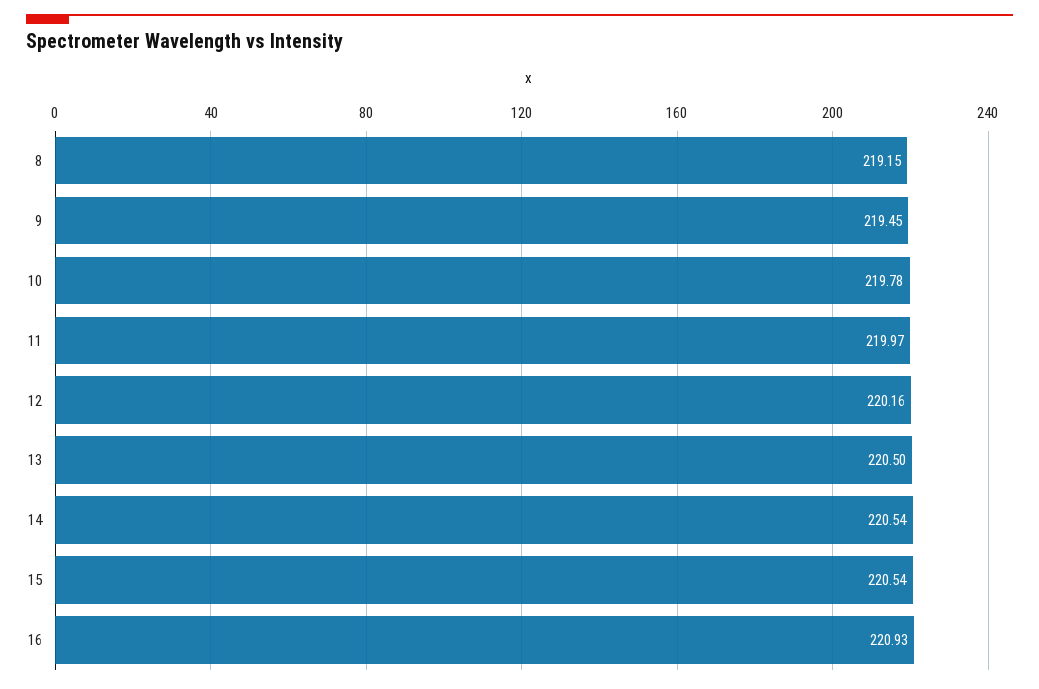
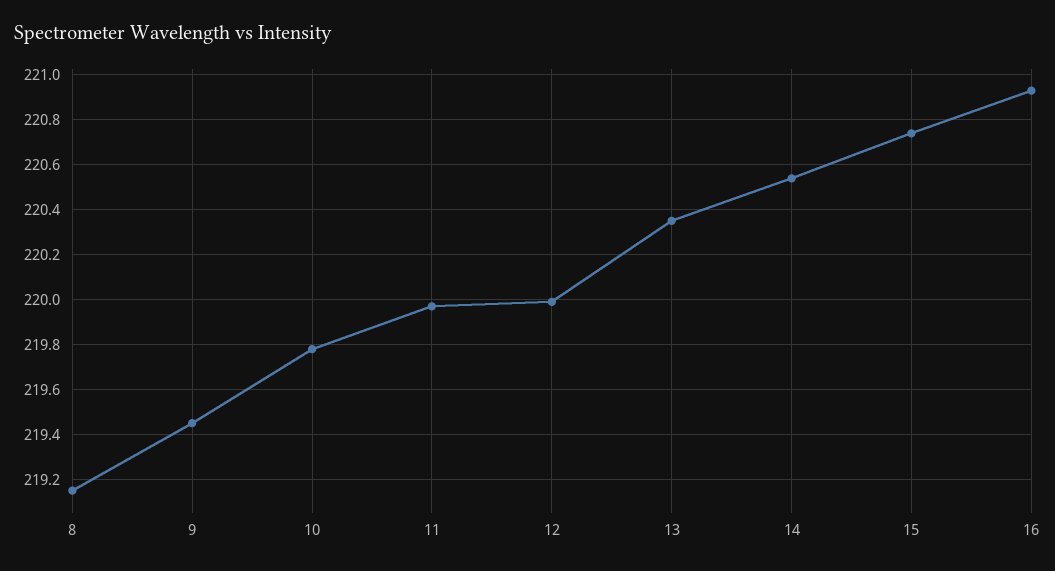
  {
    "8": 219.15,
    "9": 219.45,
    "10": 219.78,
    "11": 219.97,
-   "12": 220.16,
+   "12": 220,
-   "13": 220.5,
+   "13": 220.35,
    "14": 220.54,
-   "15": 220.54,
+   "15": 220.75,
    "16": 220.93
  }

